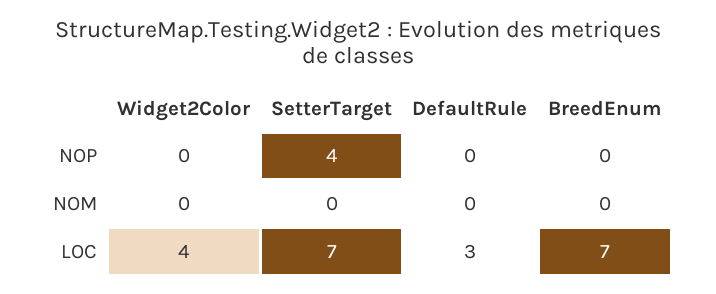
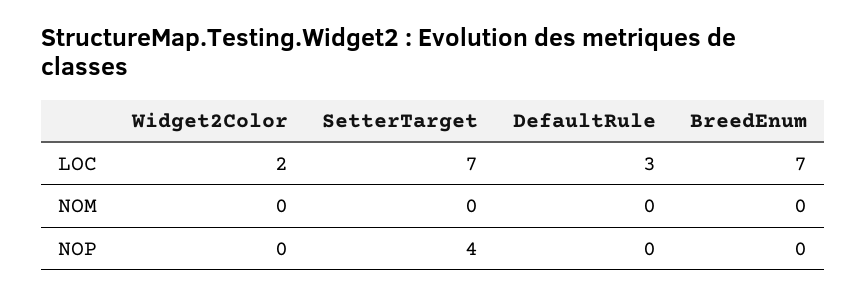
  {
    "Widget2Color": {
      "NOP": 0,
      "NOM": 0,
-     "LOC": 4
+     "LOC": 2
    },
    "SetterTarget": {
      "NOP": 4,
      "NOM": 0,
      "LOC": 7
    },
    "DefaultRule": {
      "NOP": 0,
      "NOM": 0,
      "LOC": 3
    },
    "BreedEnum": {
      "NOP": 0,
      "NOM": 0,
      "LOC": 7
    }
  }

